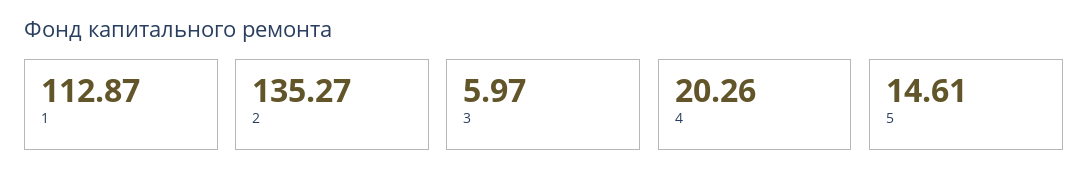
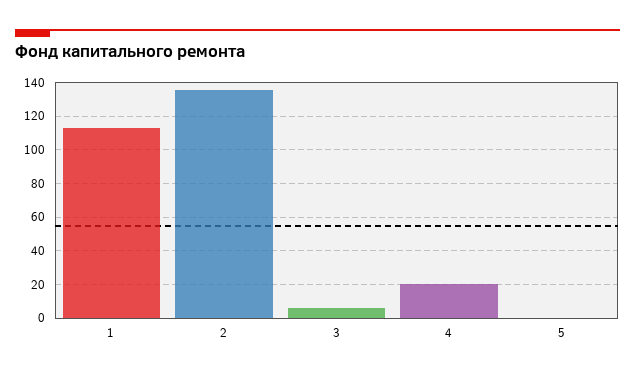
  {
    "1": 112.87,
    "2": 135.27,
    "3": 5.97,
    "4": 20.26,
-   "5": 14.61
+   "5": 0
  }

